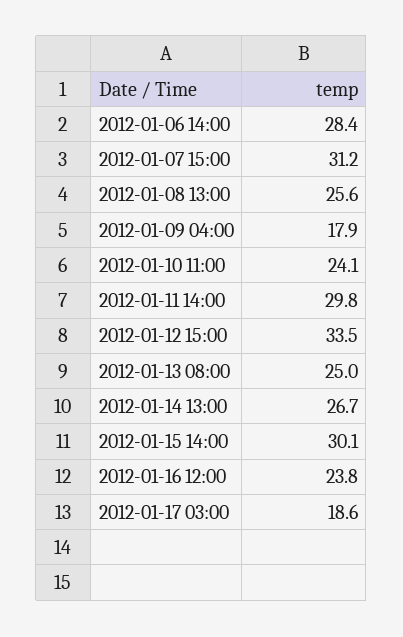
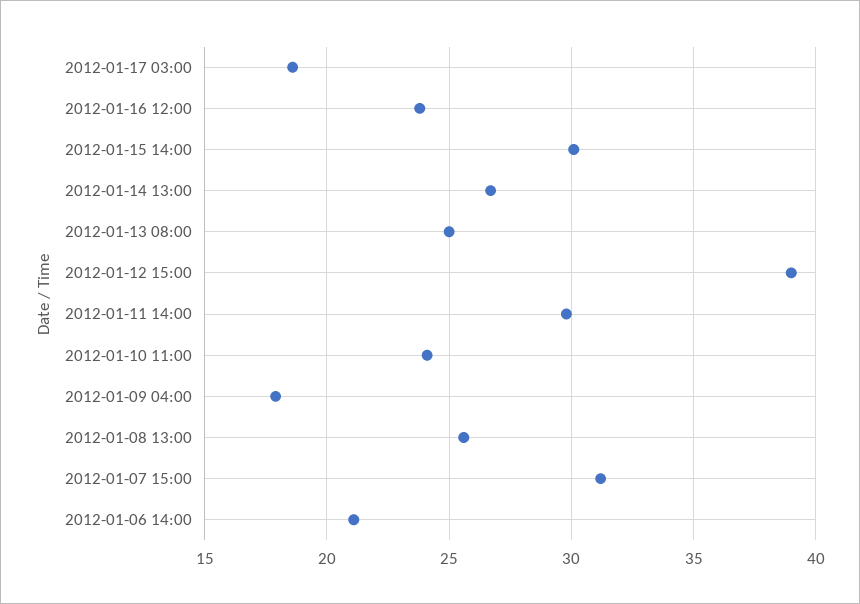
  {
-   "2012-01-06 14:00": 28.4,
+   "2012-01-06 14:00": 21,
    "2012-01-07 15:00": 31.2,
    "2012-01-08 13:00": 25.6,
    "2012-01-09 04:00": 17.9,
    "2012-01-10 11:00": 24.1,
    "2012-01-11 14:00": 29.8,
-   "2012-01-12 15:00": 33.5,
+   "2012-01-12 15:00": 39,
    "2012-01-13 08:00": 25,
    "2012-01-14 13:00": 26.7,
    "2012-01-15 14:00": 30.1,
    "2012-01-16 12:00": 23.8,
    "2012-01-17 03:00": 18.6
  }

